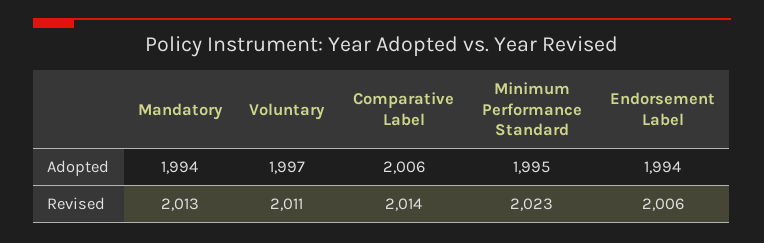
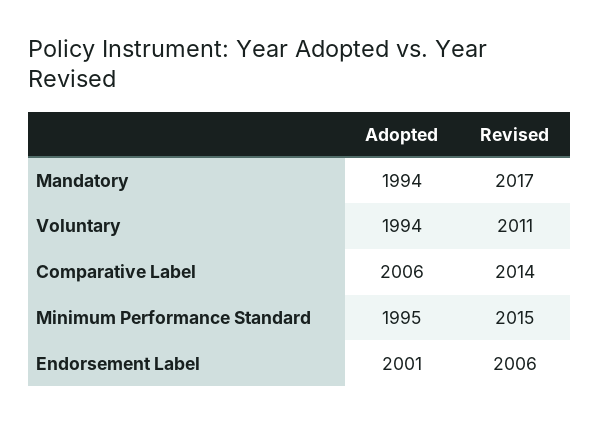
  {
    "Mandatory": {
      "Adopted": 1994,
-     "Revised": 2013
+     "Revised": 2017
    },
    "Voluntary": {
-     "Adopted": 1997,
+     "Adopted": 1994,
      "Revised": 2011
    },
    "Comparative Label": {
      "Adopted": 2006,
      "Revised": 2014
    },
    "Minimum Performance Standard": {
      "Adopted": 1995,
-     "Revised": 2023
+     "Revised": 2015
    },
    "Endorsement Label": {
-     "Adopted": 1994,
+     "Adopted": 2001,
      "Revised": 2006
    }
  }

